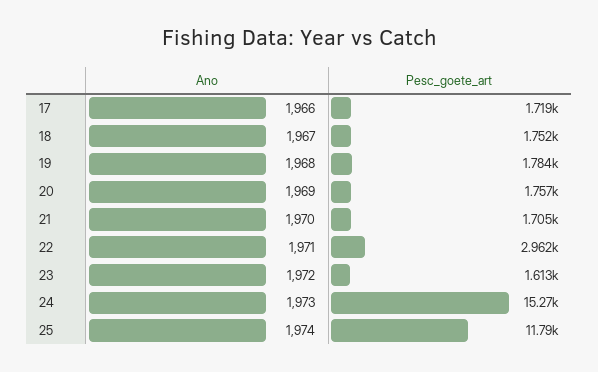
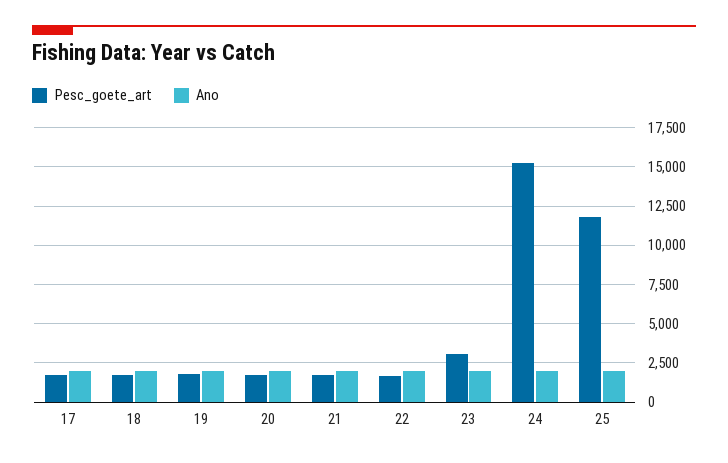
  {
    "Ano": {
      "17": 1966,
      "18": 1967,
      "19": 1968,
      "20": 1969,
      "21": 1970,
      "22": 1971,
      "23": 1972,
      "24": 1973,
      "25": 1974
    },
    "Pesc_goete_art": {
      "17": 1719,
      "18": 1752,
      "19": 1784,
      "20": 1757,
      "21": 1705,
-     "22": 2962,
+     "22": 1500,
-     "23": 1613,
+     "23": 3000,
      "24": 15270,
      "25": 11790
    }
  }

